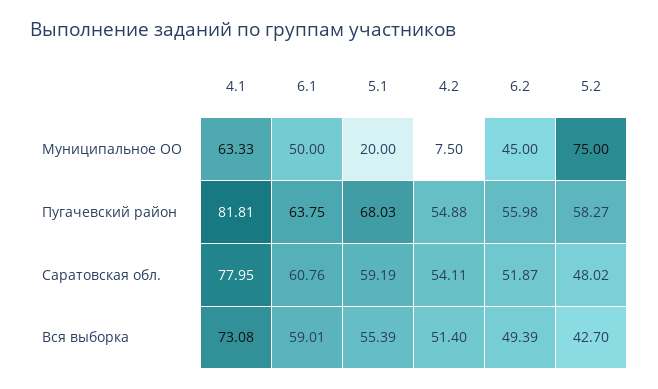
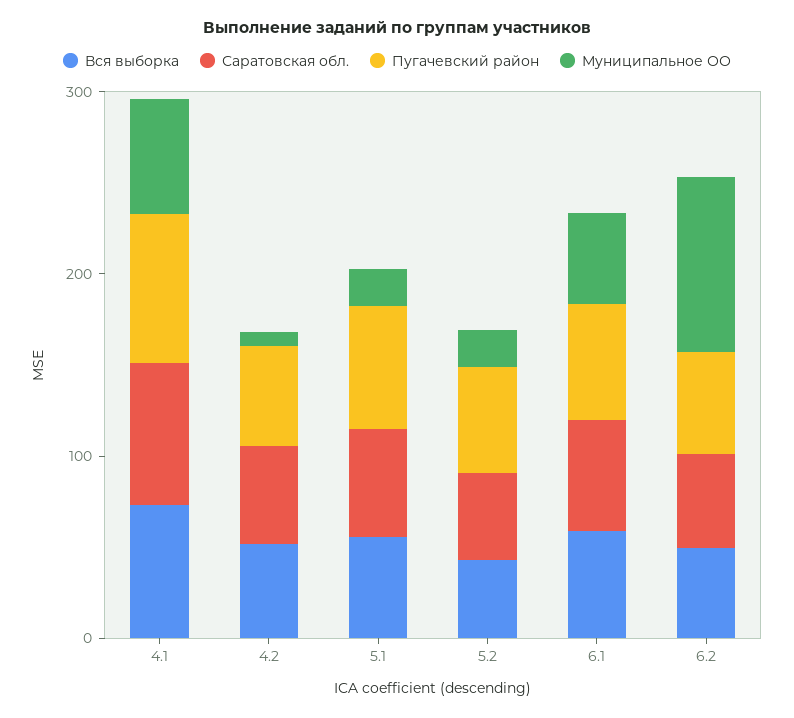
  {
    "Муниципальное ОО": {
      "4.1": 63.33,
      "6.1": 50,
      "5.1": 20,
      "4.2": 7.5,
-     "6.2": 45,
+     "6.2": 100,
-     "5.2": 75
+     "5.2": 20
    },
    "Пугачевский район": {
      "4.1": 81.81,
      "6.1": 63.75,
      "5.1": 68.03,
      "4.2": 54.88,
      "6.2": 55.98,
      "5.2": 58.27
    },
    "Саратовская обл.": {
      "4.1": 77.95,
      "6.1": 60.76,
      "5.1": 59.19,
      "4.2": 54.11,
      "6.2": 51.87,
      "5.2": 48.02
    },
    "Вся выборка": {
      "4.1": 73.08,
      "6.1": 59.01,
      "5.1": 55.39,
      "4.2": 51.4,
      "6.2": 49.39,
      "5.2": 42.7
    }
  }

